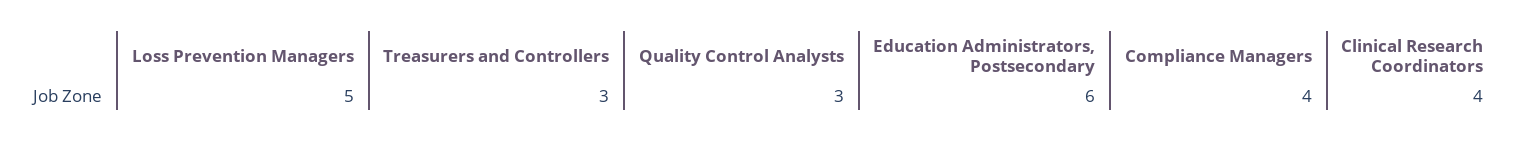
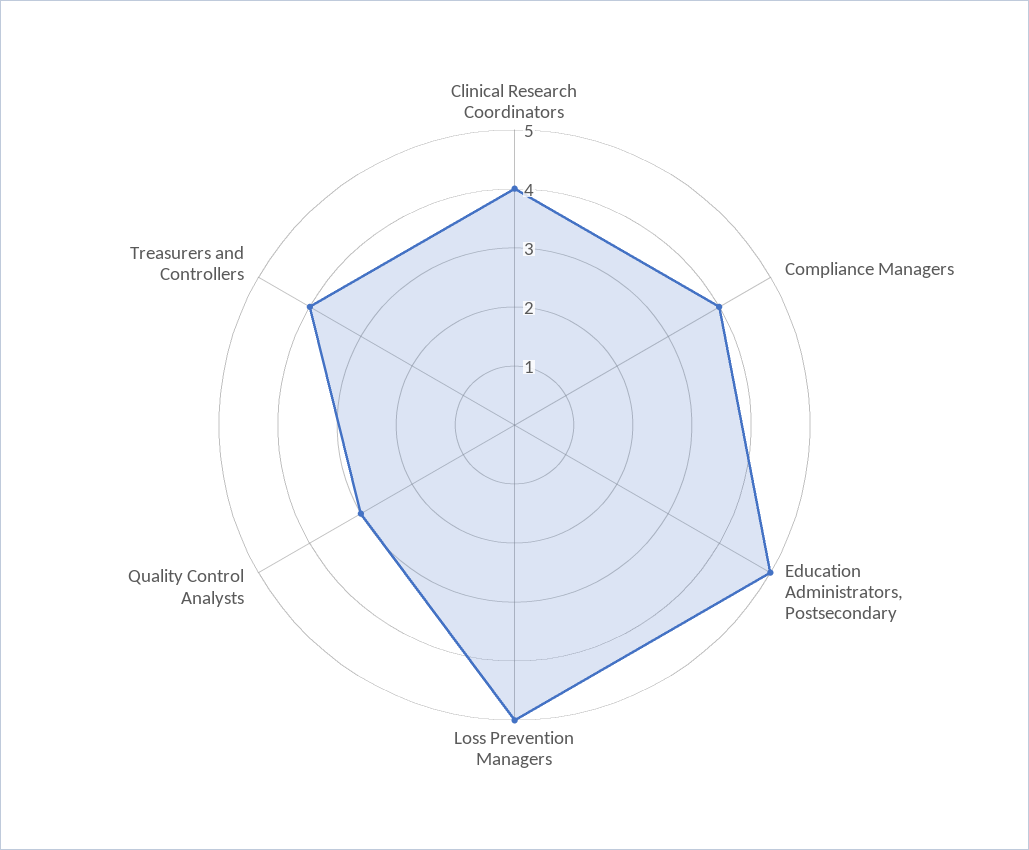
  {
    "Loss Prevention Managers": 5,
-   "Treasurers and Controllers": 3,
+   "Treasurers and Controllers": 4,
    "Quality Control Analysts": 3,
-   "Education Administrators, Postsecondary": 6,
+   "Education Administrators, Postsecondary": 5,
    "Compliance Managers": 4,
    "Clinical Research Coordinators": 4
  }

